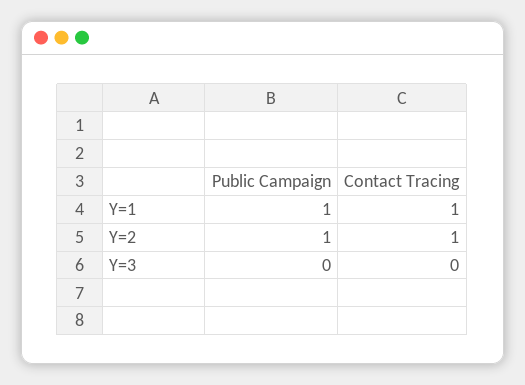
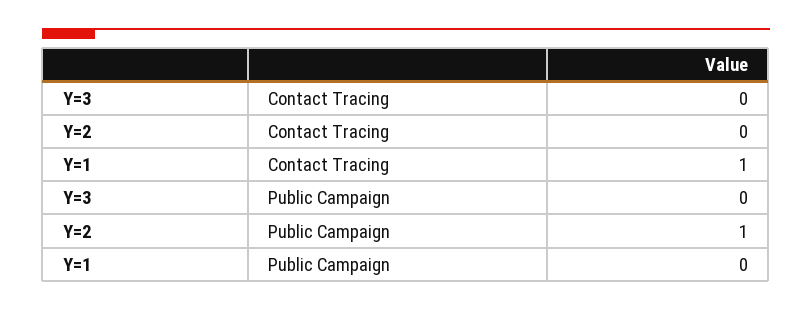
  {
    "Public Campaign": {
-     "Y=1": 1,
+     "Y=1": 0,
      "Y=2": 1,
      "Y=3": 0
    },
    "Contact Tracing": {
      "Y=1": 1,
-     "Y=2": 1,
+     "Y=2": 0,
      "Y=3": 0
    }
  }

